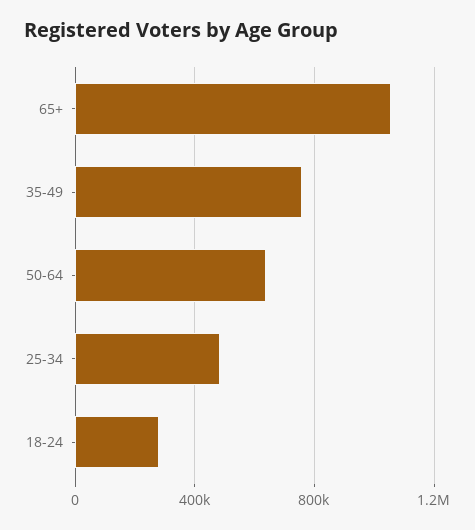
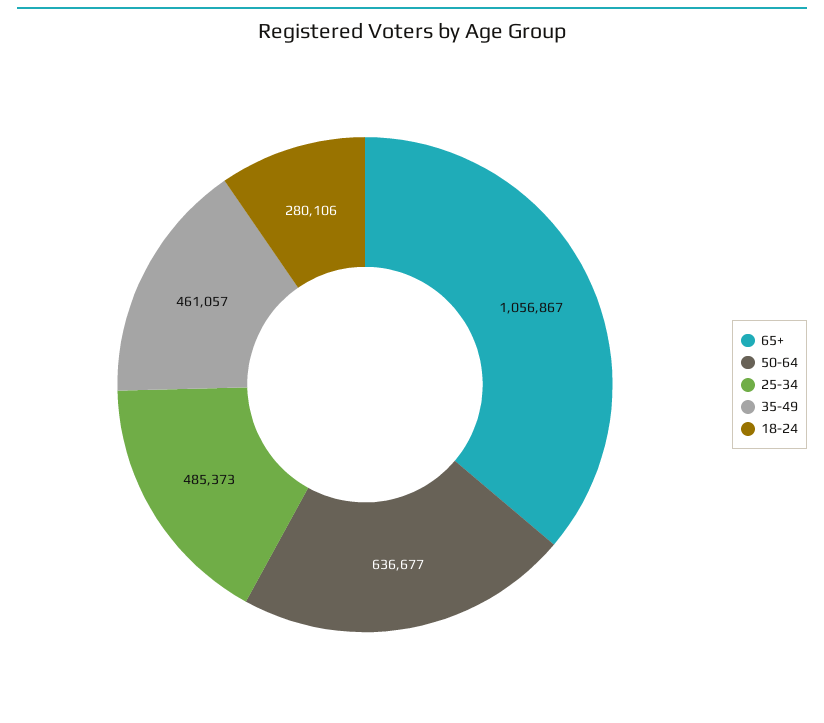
  {
    "65+": 1056867,
-   "35-49": 750000,
+   "35-49": 461057,
    "50-64": 636677,
    "25-34": 485373,
    "18-24": 280106
  }

